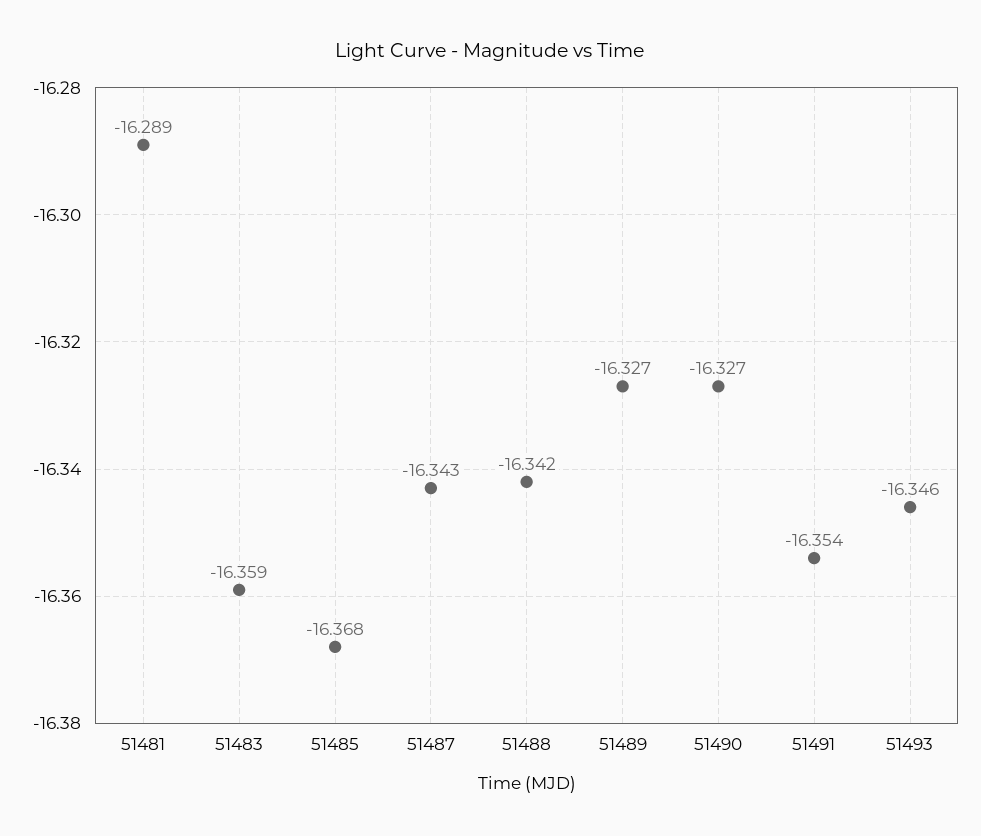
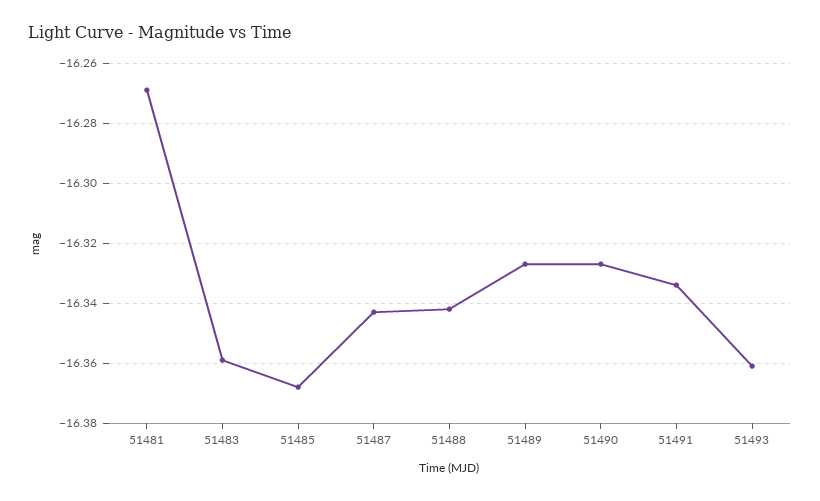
  {
-   "51481": -16.289,
+   "51481": -16.27,
    "51483": -16.359,
    "51485": -16.368,
    "51487": -16.343,
    "51488": -16.342,
    "51489": -16.327,
    "51490": -16.327,
-   "51491": -16.354,
+   "51491": -16.335,
-   "51493": -16.346
+   "51493": -16.36
  }

